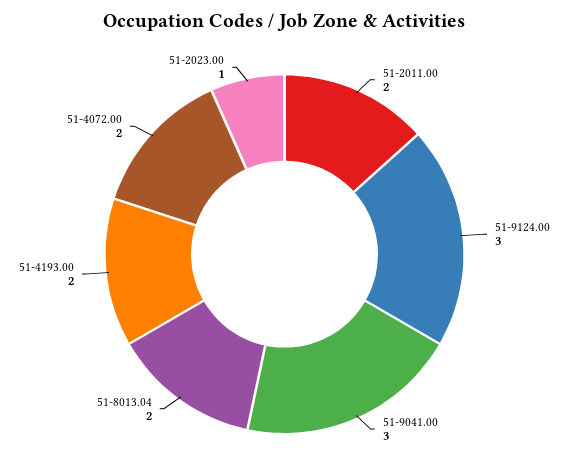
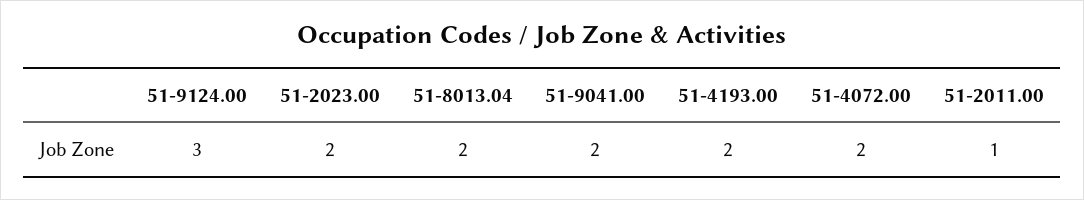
  {
-   "51-2011.00": 2,
+   "51-2011.00": 1,
    "51-9124.00": 3,
-   "51-9041.00": 3,
+   "51-9041.00": 2,
    "51-8013.04": 2,
    "51-4193.00": 2,
    "51-4072.00": 2,
-   "51-2023.00": 1
+   "51-2023.00": 2
  }

